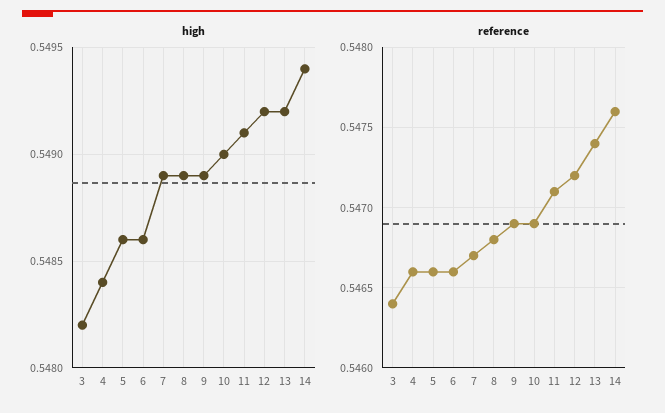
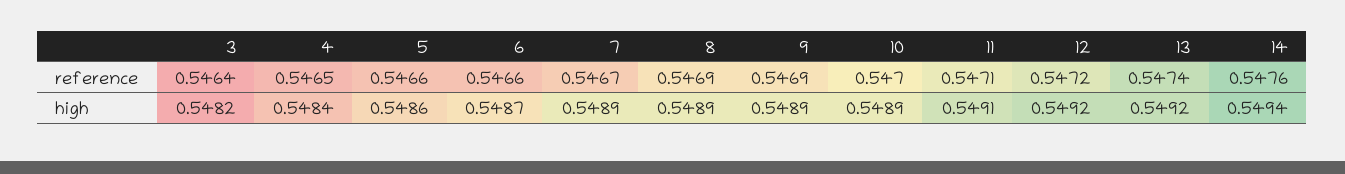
  {
    "high": {
      "3": 0.5482,
      "4": 0.5484,
      "5": 0.5486,
-     "6": 0.5486,
+     "6": 0.5487,
      "7": 0.5489,
      "8": 0.5489,
      "9": 0.5489,
-     "10": 0.549,
+     "10": 0.5489,
      "11": 0.5491,
      "12": 0.5492,
      "13": 0.5492,
      "14": 0.5494
    },
    "reference": {
      "3": 0.5464,
-     "4": 0.5466,
+     "4": 0.5465,
      "5": 0.5466,
      "6": 0.5466,
      "7": 0.5467,
-     "8": 0.5468,
+     "8": 0.5469,
      "9": 0.5469,
-     "10": 0.5469,
+     "10": 0.547,
      "11": 0.5471,
      "12": 0.5472,
      "13": 0.5474,
      "14": 0.5476
    }
  }

